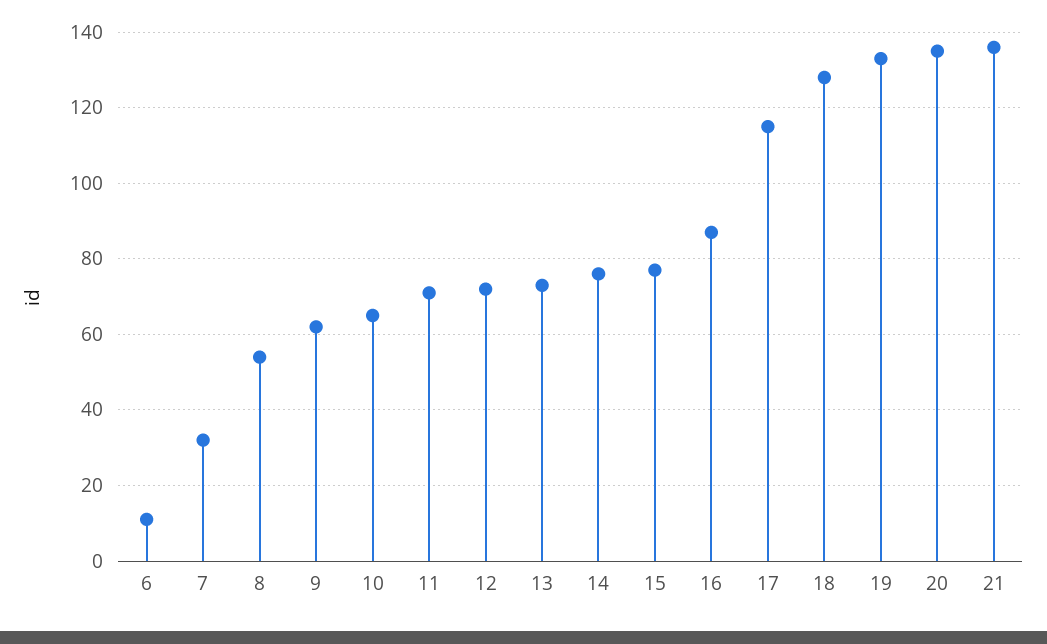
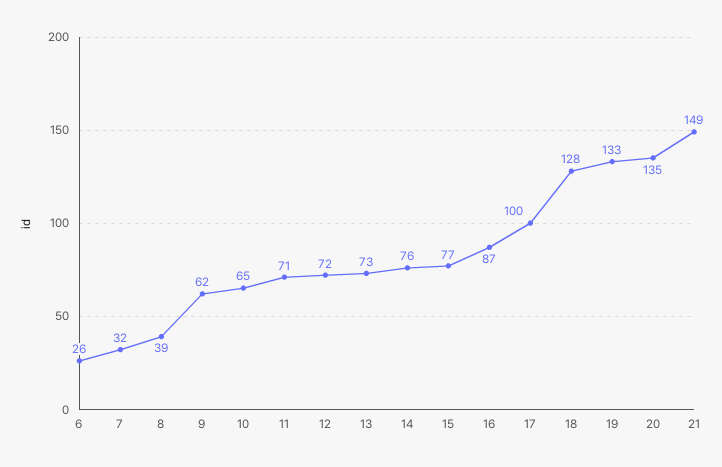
  {
-   "6": 10,
+   "6": 26,
    "7": 32,
-   "8": 55,
+   "8": 39,
    "9": 62,
    "10": 65,
    "11": 71,
    "12": 72,
    "13": 73,
    "14": 76,
    "15": 77,
    "16": 87,
-   "17": 115,
+   "17": 100,
    "18": 128,
    "19": 133,
    "20": 135,
-   "21": 135
+   "21": 149
  }

